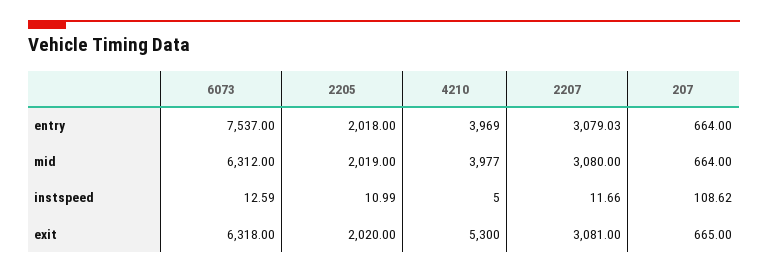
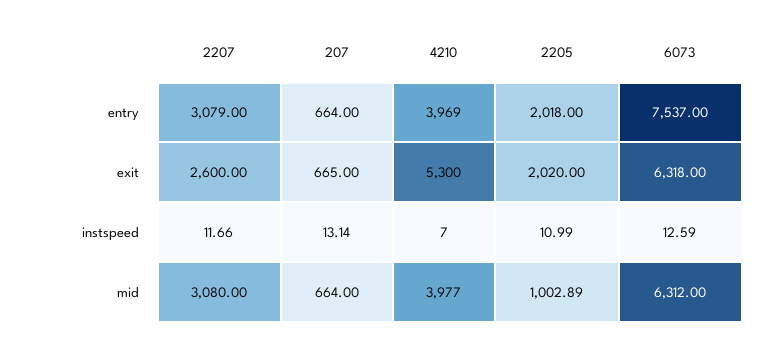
  {
    "6073": {
      "entry": 7537,
      "mid": 6312,
      "instspeed": 12.59,
      "exit": 6318
    },
    "2205": {
      "entry": 2018,
-     "mid": 2019,
+     "mid": 1002.89,
      "instspeed": 10.99,
      "exit": 2020
    },
    "4210": {
      "entry": 3969,
      "mid": 3977,
-     "instspeed": 5,
+     "instspeed": 7,
      "exit": 5300
    },
    "2207": {
-     "entry": 3079.03,
+     "entry": 3079,
      "mid": 3080,
      "instspeed": 11.66,
-     "exit": 3081
+     "exit": 2600
    },
    "207": {
      "entry": 664,
      "mid": 664,
-     "instspeed": 108.62,
+     "instspeed": 13.14,
      "exit": 665
    }
  }

